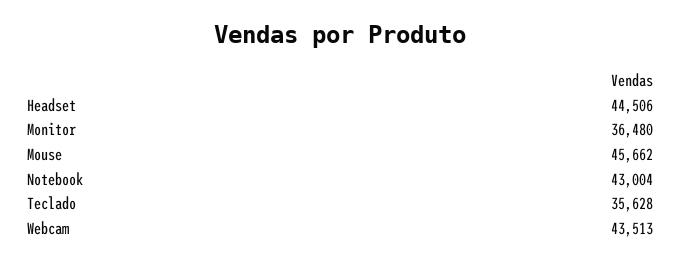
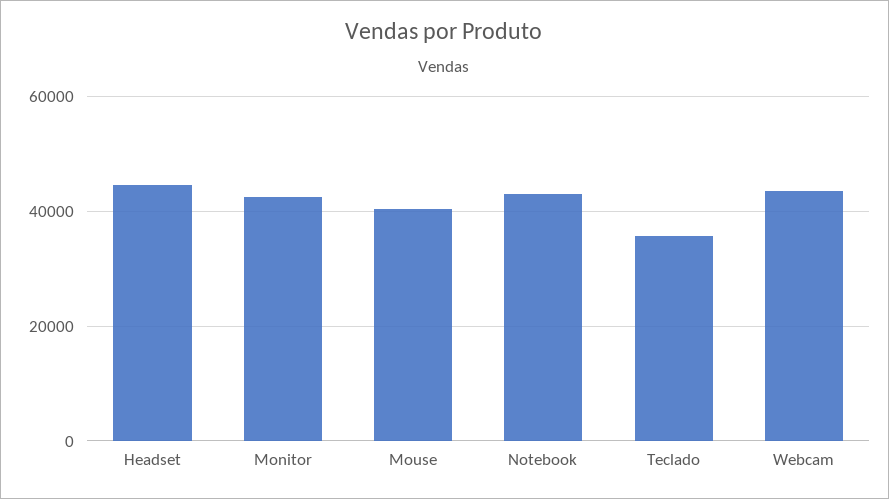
  {
    "Headset": 44506,
-   "Monitor": 36480,
+   "Monitor": 42000,
-   "Mouse": 45662,
+   "Mouse": 40000,
    "Notebook": 43004,
    "Teclado": 35628,
    "Webcam": 43513
  }

